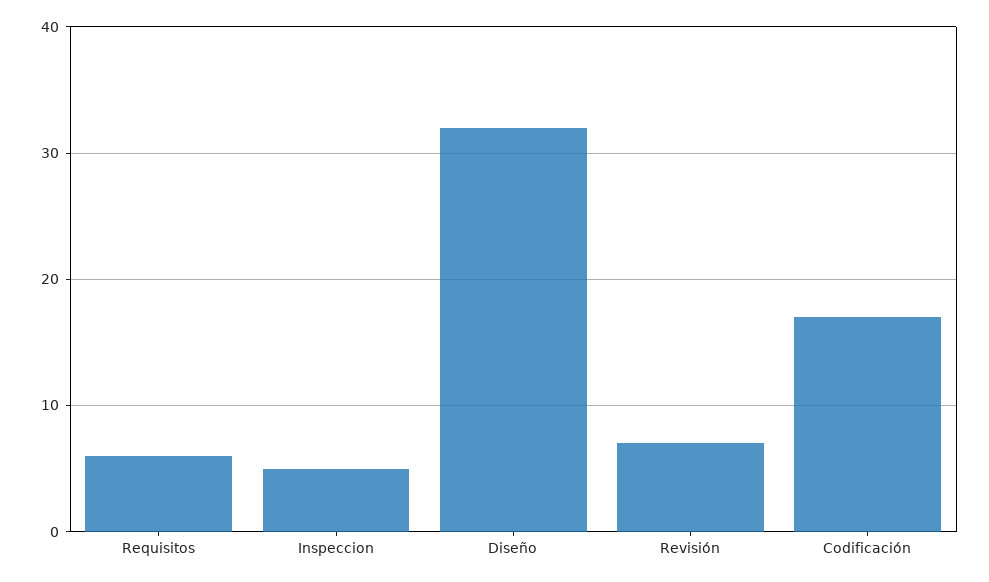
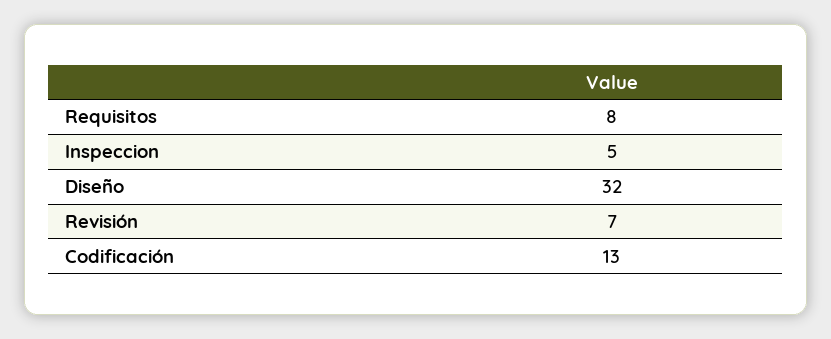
  {
-   "Requisitos": 6,
+   "Requisitos": 8,
    "Inspeccion": 5,
    "Diseño": 32,
    "Revisión": 7,
-   "Codificación": 17
+   "Codificación": 13
  }

